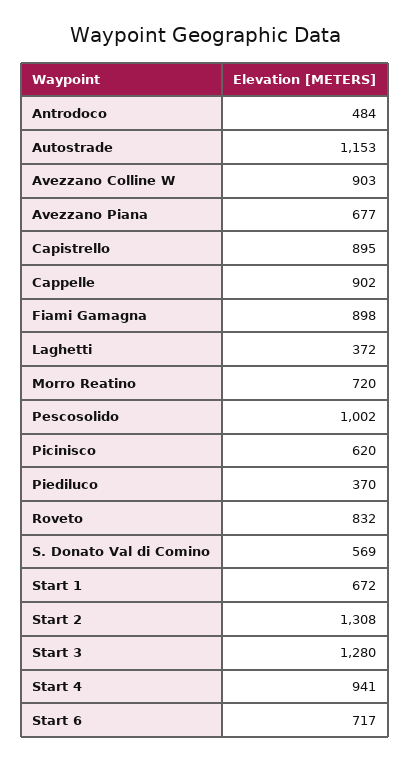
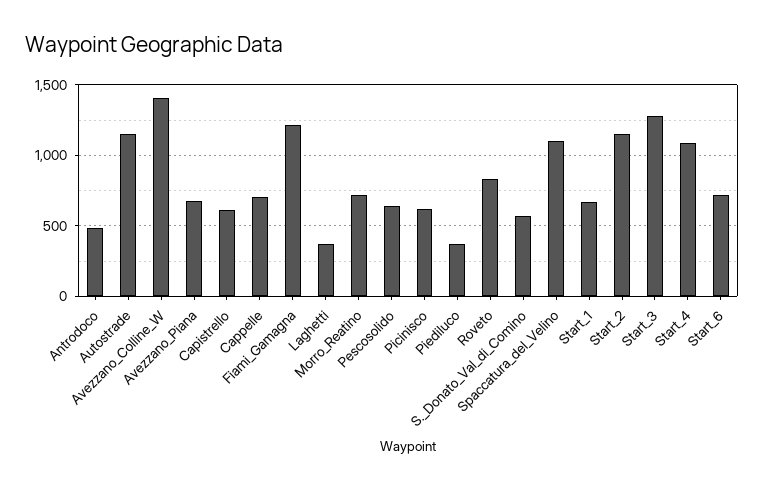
  {
    "Antrodoco": 484,
    "Autostrade": 1153,
-   "Avezzano Colline W": 903,
+   "Avezzano Colline W": 1400,
    "Avezzano Piana": 677,
-   "Capistrello": 895,
+   "Capistrello": 600,
-   "Cappelle": 902,
+   "Cappelle": 700,
-   "Fiami Gamagna": 898,
+   "Fiami Gamagna": 1200,
    "Laghetti": 372,
    "Morro Reatino": 720,
-   "Pescosolido": 1002,
+   "Pescosolido": 650,
    "Picinisco": 620,
    "Piediluco": 370,
    "Roveto": 832,
    "S. Donato Val di Comino": 569,
    "Start 1": 672,
-   "Start 2": 1308,
+   "Start 2": 1150,
    "Start 3": 1280,
-   "Start 4": 941,
+   "Start 4": 1100,
-   "Start 6": 717
+   "Start 6": 717,
+   "Spaccatura_del_Velino": 1100
  }

